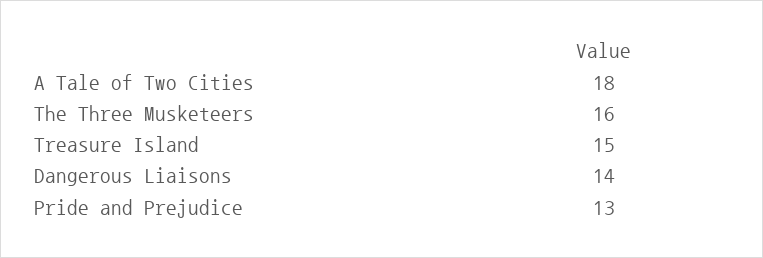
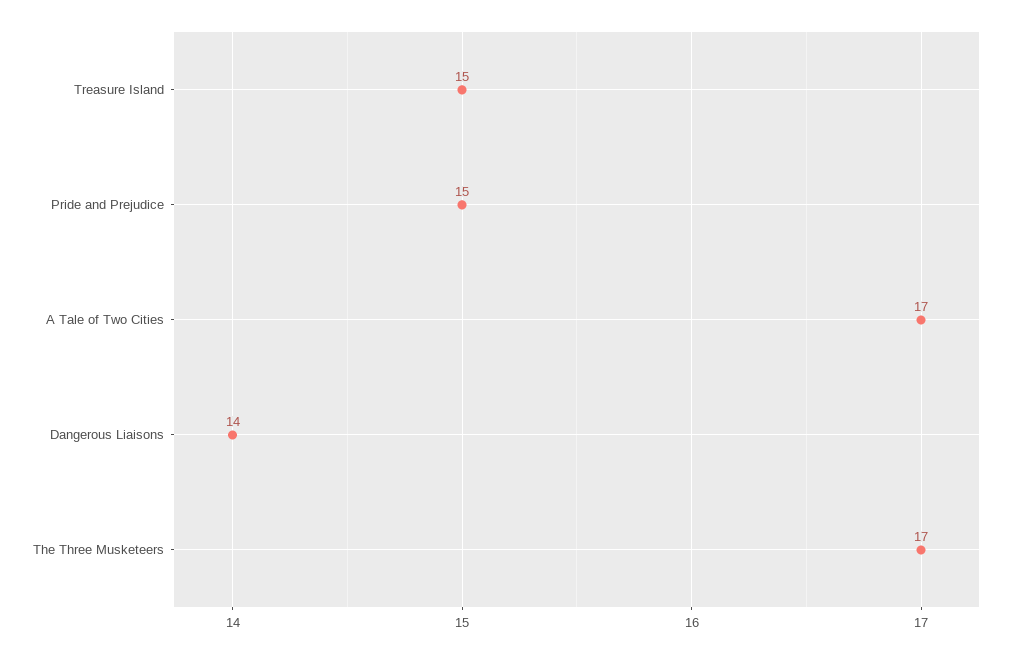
  {
-   "A Tale of Two Cities": 18,
+   "A Tale of Two Cities": 17,
-   "The Three Musketeers": 16,
+   "The Three Musketeers": 17,
    "Treasure Island": 15,
    "Dangerous Liaisons": 14,
-   "Pride and Prejudice": 13
+   "Pride and Prejudice": 15
  }

